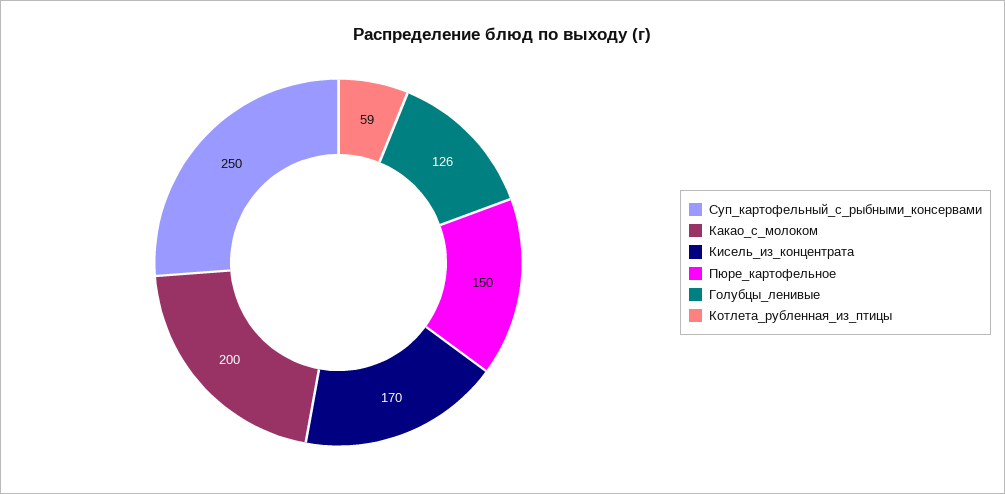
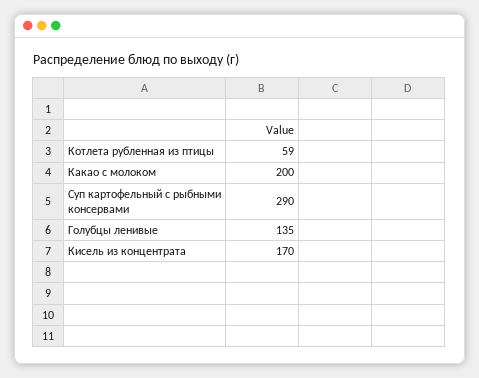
  {
-   "Суп_картофельный_с_рыбными_консервами": 250,
+   "Суп_картофельный_с_рыбными_консервами": 290,
    "Какао_с_молоком": 200,
    "Кисель_из_концентрата": 170,
-   "Пюре_картофельное": 150,
-   "Голубцы_ленивые": 126,
+   "Голубцы_ленивые": 135,
    "Котлета_рубленная_из_птицы": 59
  }

